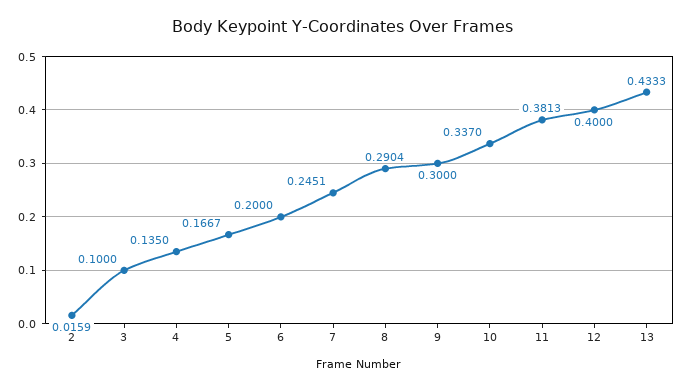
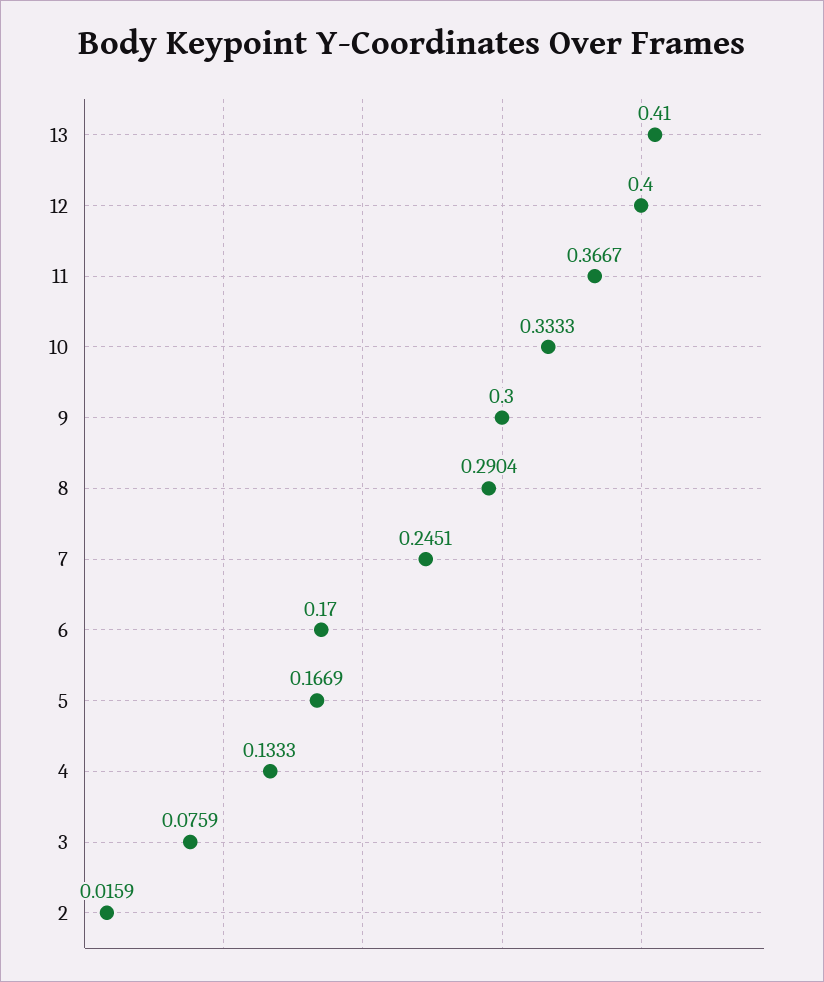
  {
    "2": 0.0159,
-   "3": 0.1,
+   "3": 0.0759,
-   "4": 0.135,
+   "4": 0.1333,
-   "5": 0.1667,
+   "5": 0.1669,
-   "6": 0.2,
+   "6": 0.17,
    "7": 0.2451,
    "8": 0.2904,
    "9": 0.3,
-   "10": 0.337,
+   "10": 0.3333,
-   "11": 0.3813,
+   "11": 0.3667,
    "12": 0.4,
-   "13": 0.4333
+   "13": 0.41
  }

